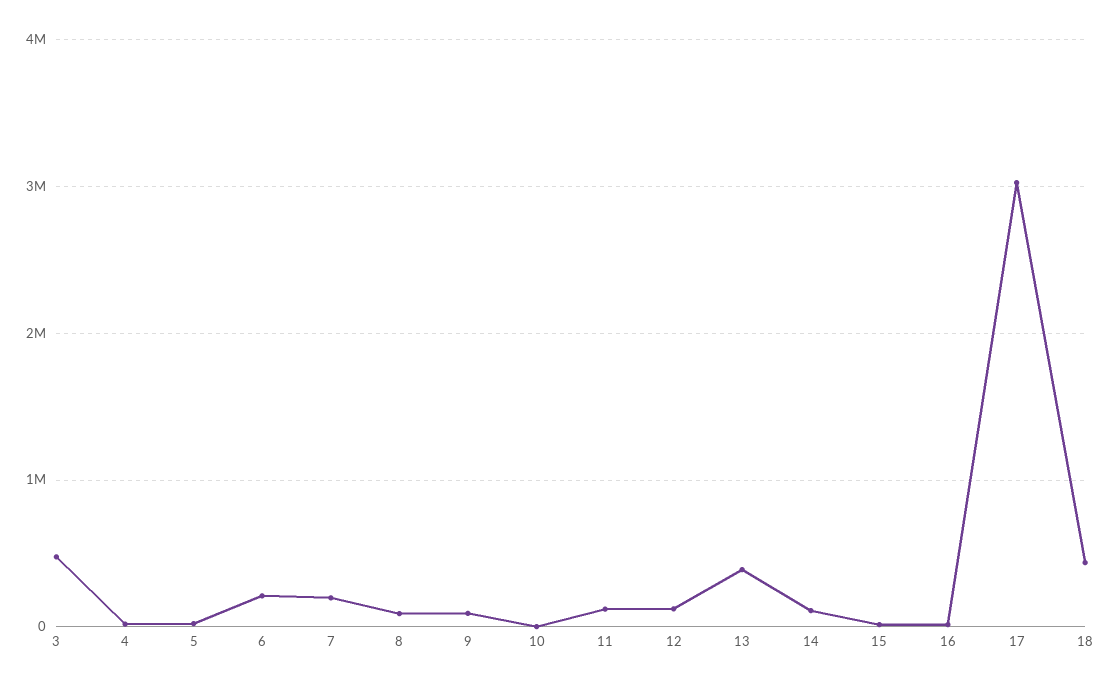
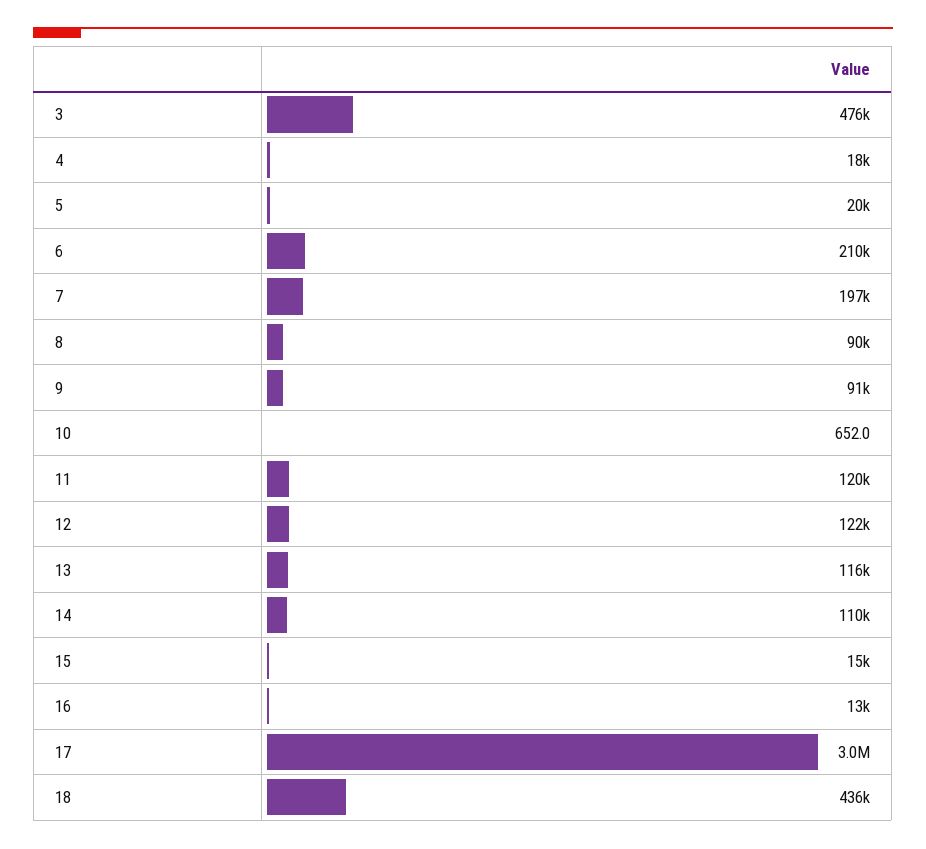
  {
    "3": 476000,
    "4": 18000,
    "5": 20000,
    "6": 210000,
    "7": 197000,
    "8": 90000,
    "9": 91000,
    "10": 652,
    "11": 120000,
    "12": 122000,
-   "13": 400000,
+   "13": 116000,
    "14": 110000,
    "15": 15000,
    "16": 13000,
    "17": 3000000,
    "18": 436000
  }

